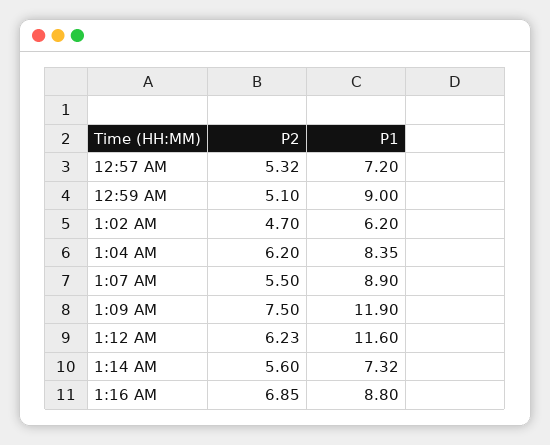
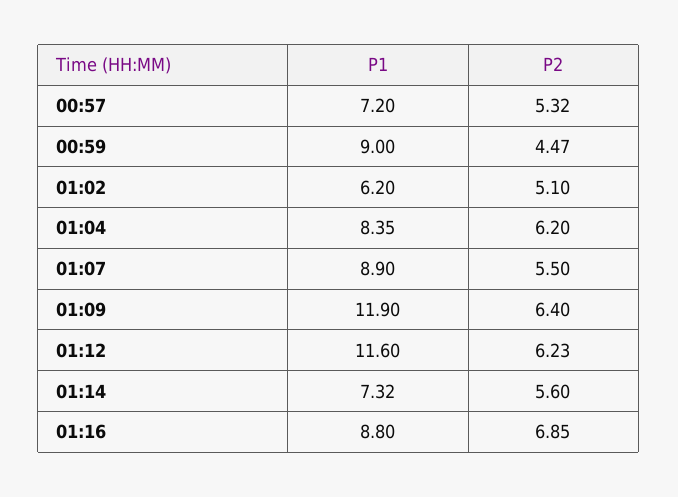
  {
    "P2": {
      "12:57 AM": 5.32,
-     "12:59 AM": 5.1,
+     "12:59 AM": 4.47,
-     "1:02 AM": 4.7,
+     "1:02 AM": 5.1,
      "1:04 AM": 6.2,
      "1:07 AM": 5.5,
-     "1:09 AM": 7.5,
+     "1:09 AM": 6.4,
      "1:12 AM": 6.23,
      "1:14 AM": 5.6,
      "1:16 AM": 6.85
    },
    "P1": {
      "12:57 AM": 7.2,
      "12:59 AM": 9,
      "1:02 AM": 6.2,
      "1:04 AM": 8.35,
      "1:07 AM": 8.9,
      "1:09 AM": 11.9,
      "1:12 AM": 11.6,
      "1:14 AM": 7.32,
      "1:16 AM": 8.8
    }
  }

